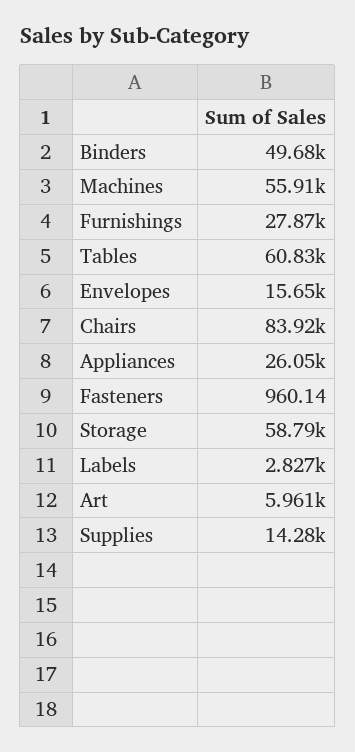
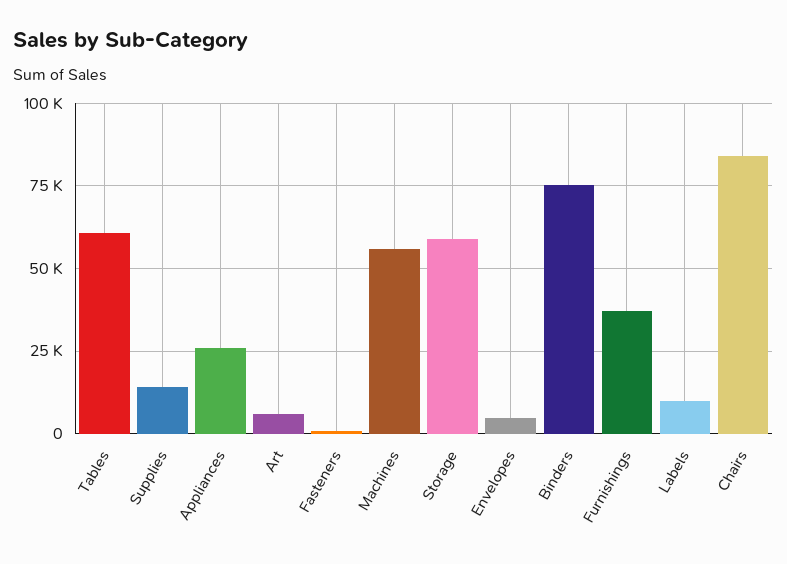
  {
-   "Binders": 49680,
+   "Binders": 75000,
    "Machines": 55910,
-   "Furnishings": 27870,
+   "Furnishings": 37500,
    "Tables": 60830,
-   "Envelopes": 15650,
+   "Envelopes": 5000,
    "Chairs": 83920,
    "Appliances": 26050,
    "Fasteners": 960.14,
    "Storage": 58790,
-   "Labels": 2827,
+   "Labels": 10000,
    "Art": 5961,
    "Supplies": 14280
  }

